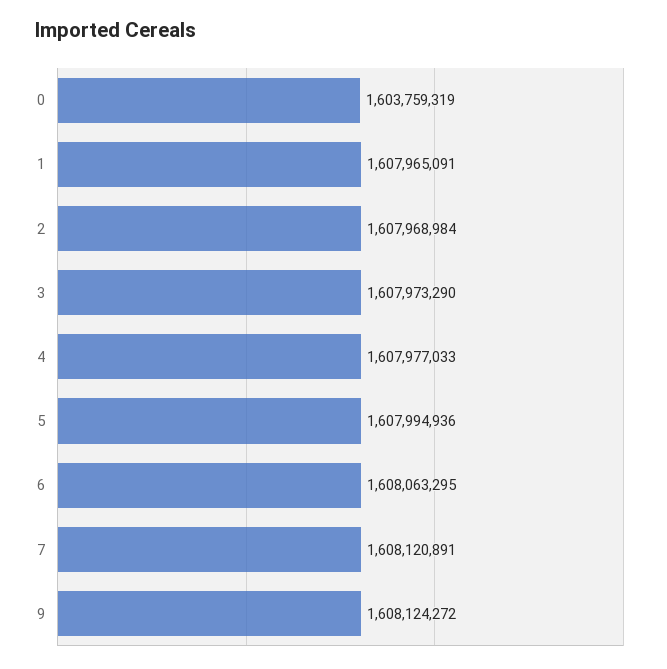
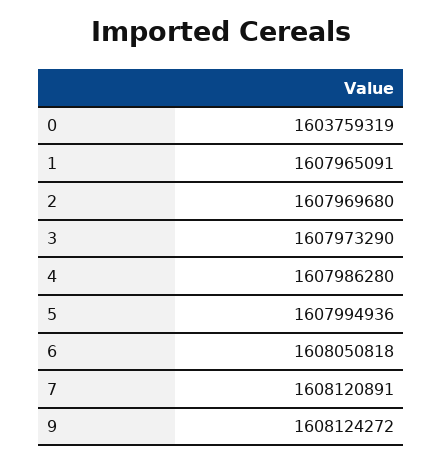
  {
    "0": 1603759319,
    "1": 1607965091,
-   "2": 1607968984,
+   "2": 1607969680,
    "3": 1607973290,
-   "4": 1607977033,
+   "4": 1607986280,
    "5": 1607994936,
-   "6": 1608063295,
+   "6": 1608050818,
    "7": 1608120891,
    "9": 1608124272
  }

